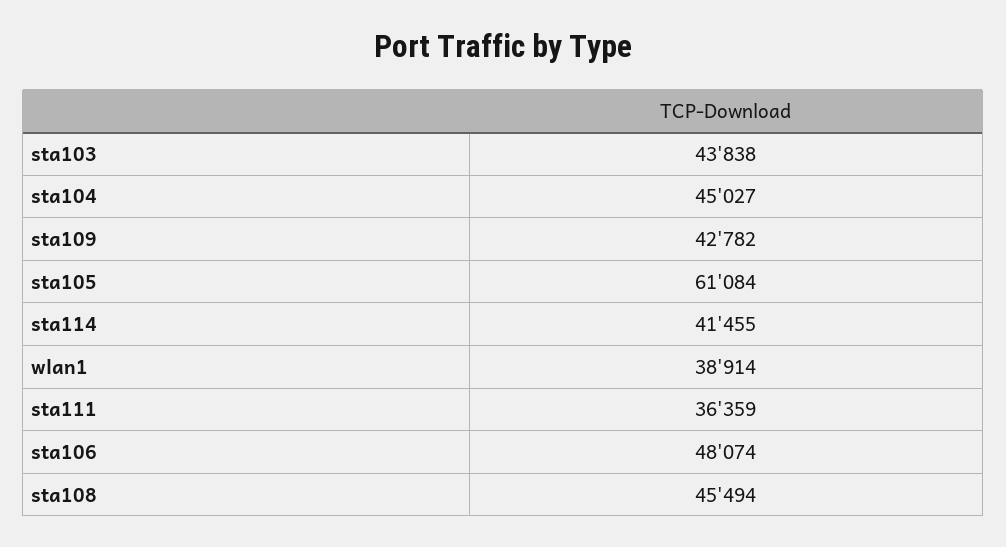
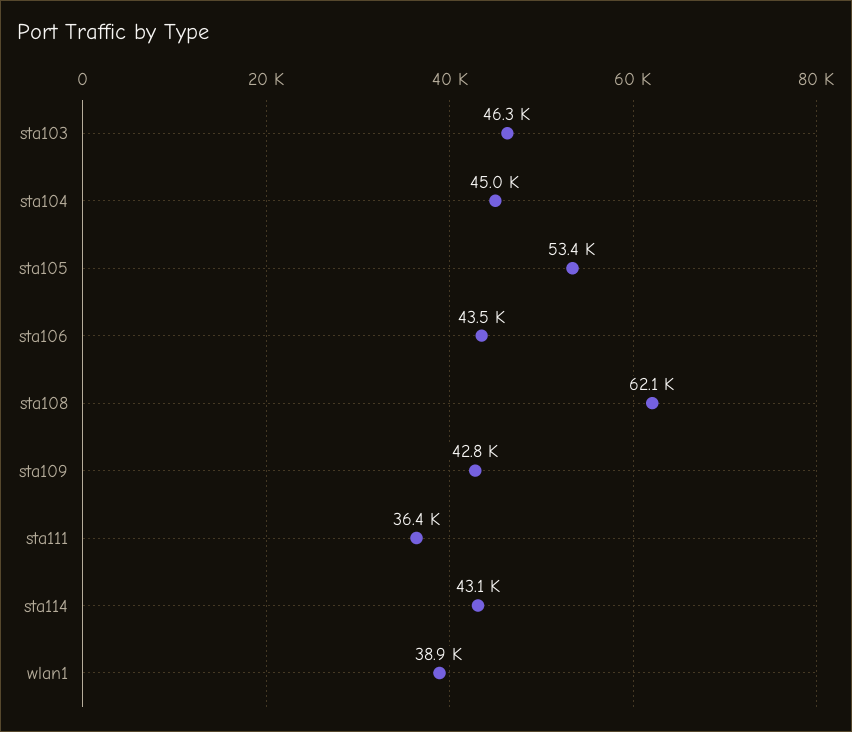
  {
-   "sta103": 43838,
+   "sta103": 46300,
    "sta104": 45027,
    "sta109": 42782,
-   "sta105": 61084,
+   "sta105": 53400,
-   "sta114": 41455,
+   "sta114": 43100,
    "wlan1": 38914,
    "sta111": 36359,
-   "sta106": 48074,
+   "sta106": 43500,
-   "sta108": 45494
+   "sta108": 62100
  }

